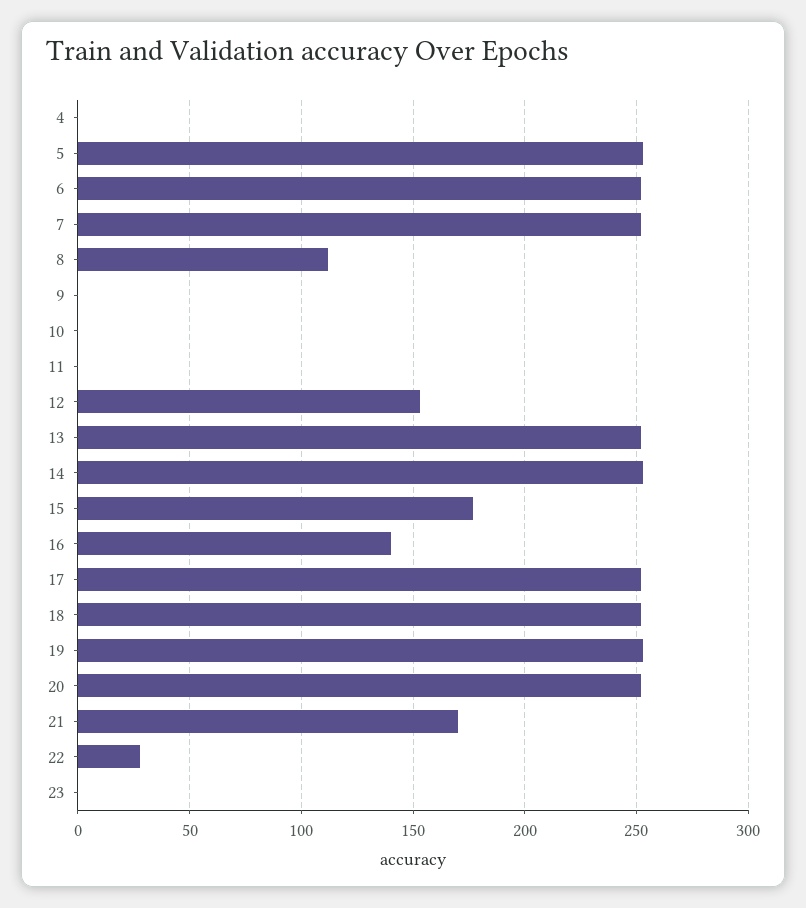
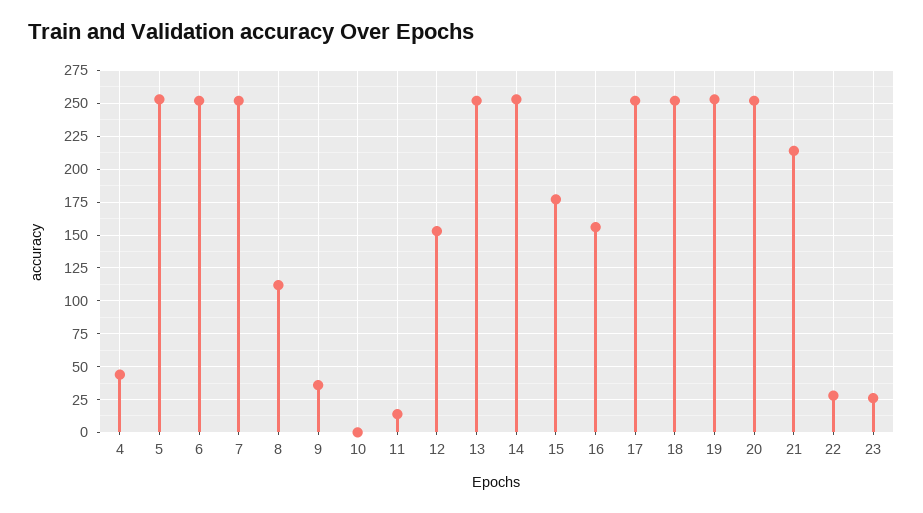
  {
-   "4": 0,
+   "4": 45,
    "5": 255,
    "6": 250,
    "7": 250,
    "8": 110,
-   "9": 0,
+   "9": 35,
    "10": 0,
-   "11": 0,
+   "11": 15,
    "12": 155,
    "13": 250,
    "14": 255,
    "15": 175,
-   "16": 140,
+   "16": 155,
    "17": 250,
    "18": 250,
    "19": 255,
    "20": 250,
-   "21": 170,
+   "21": 215,
    "22": 30,
-   "23": 0
+   "23": 25
  }

